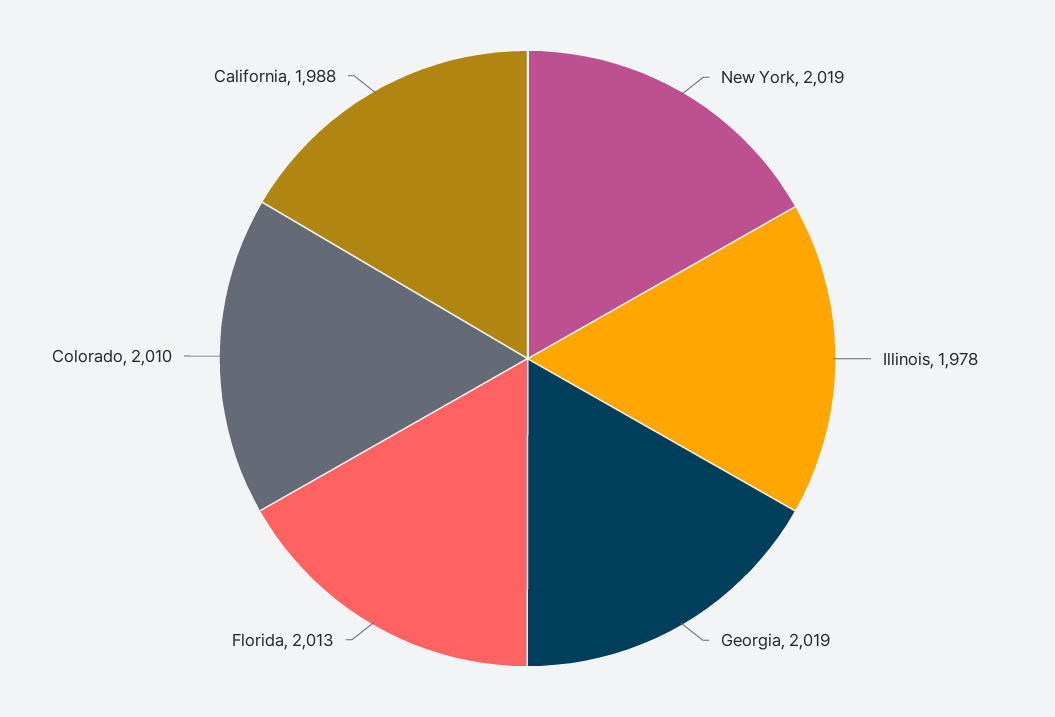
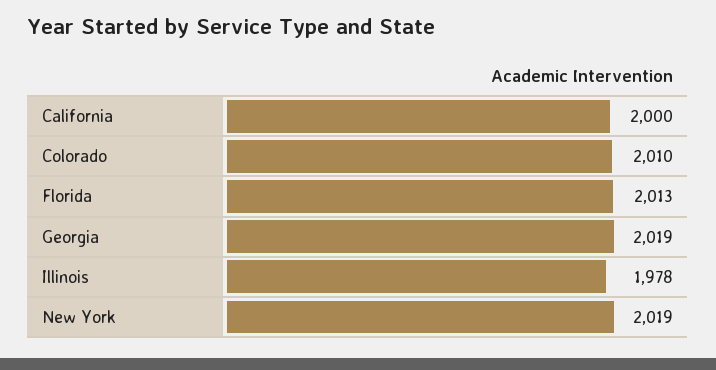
  {
    "New York": 2019,
    "Illinois": 1978,
    "Georgia": 2019,
    "Florida": 2013,
    "Colorado": 2010,
-   "California": 1988
+   "California": 2000
  }

